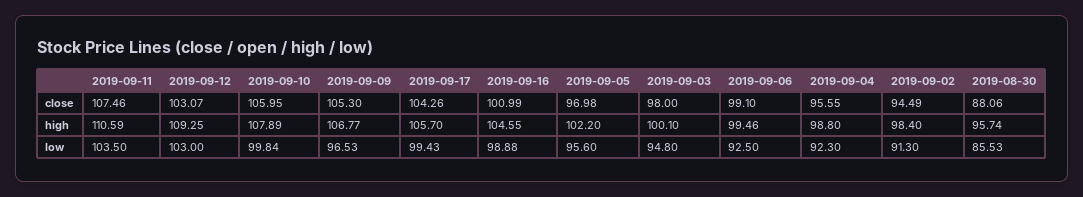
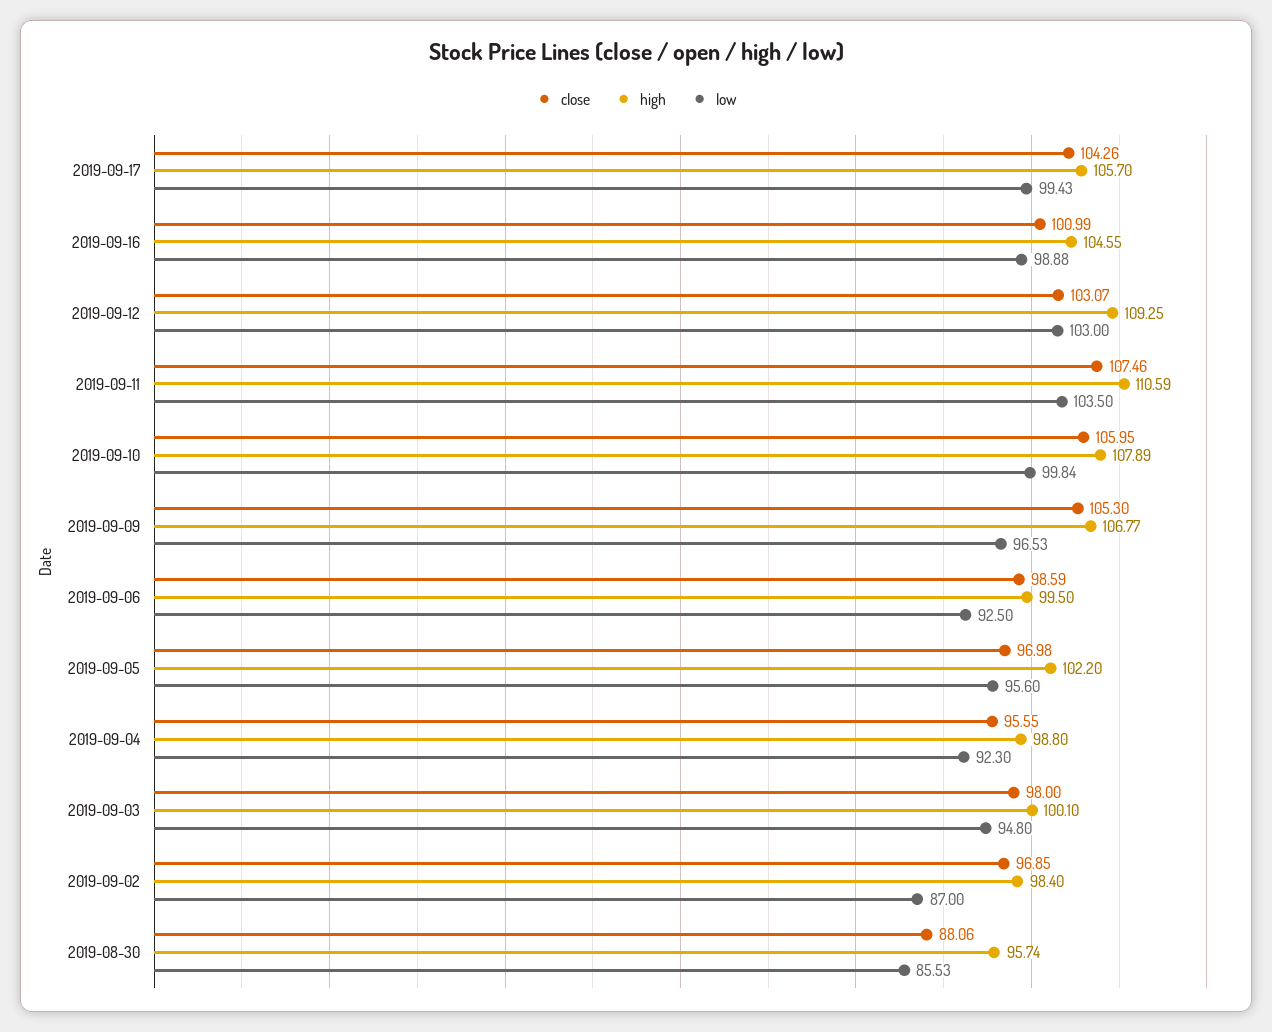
  {
    "close": {
      "2019-09-11": 107.46,
      "2019-09-12": 103.07,
      "2019-09-10": 105.95,
      "2019-09-09": 105.3,
      "2019-09-17": 104.26,
      "2019-09-16": 100.99,
      "2019-09-05": 96.98,
      "2019-09-03": 98,
-     "2019-09-06": 99.1,
+     "2019-09-06": 98.59,
      "2019-09-04": 95.55,
-     "2019-09-02": 94.49,
+     "2019-09-02": 96.85,
      "2019-08-30": 88.06
    },
    "high": {
      "2019-09-11": 110.59,
      "2019-09-12": 109.25,
      "2019-09-10": 107.89,
      "2019-09-09": 106.77,
      "2019-09-17": 105.7,
      "2019-09-16": 104.55,
      "2019-09-05": 102.2,
      "2019-09-03": 100.1,
-     "2019-09-06": 99.46,
+     "2019-09-06": 99.5,
      "2019-09-04": 98.8,
      "2019-09-02": 98.4,
      "2019-08-30": 95.74
    },
    "low": {
      "2019-09-11": 103.5,
      "2019-09-12": 103,
      "2019-09-10": 99.84,
      "2019-09-09": 96.53,
      "2019-09-17": 99.43,
      "2019-09-16": 98.88,
      "2019-09-05": 95.6,
      "2019-09-03": 94.8,
      "2019-09-06": 92.5,
      "2019-09-04": 92.3,
-     "2019-09-02": 91.3,
+     "2019-09-02": 87,
      "2019-08-30": 85.53
    }
  }

